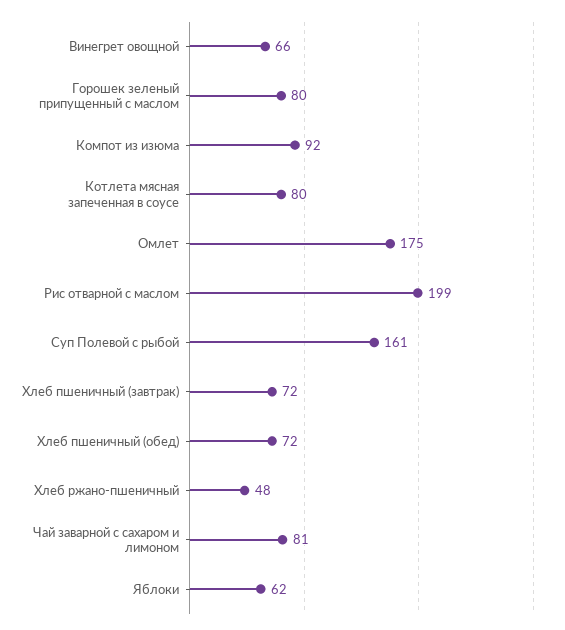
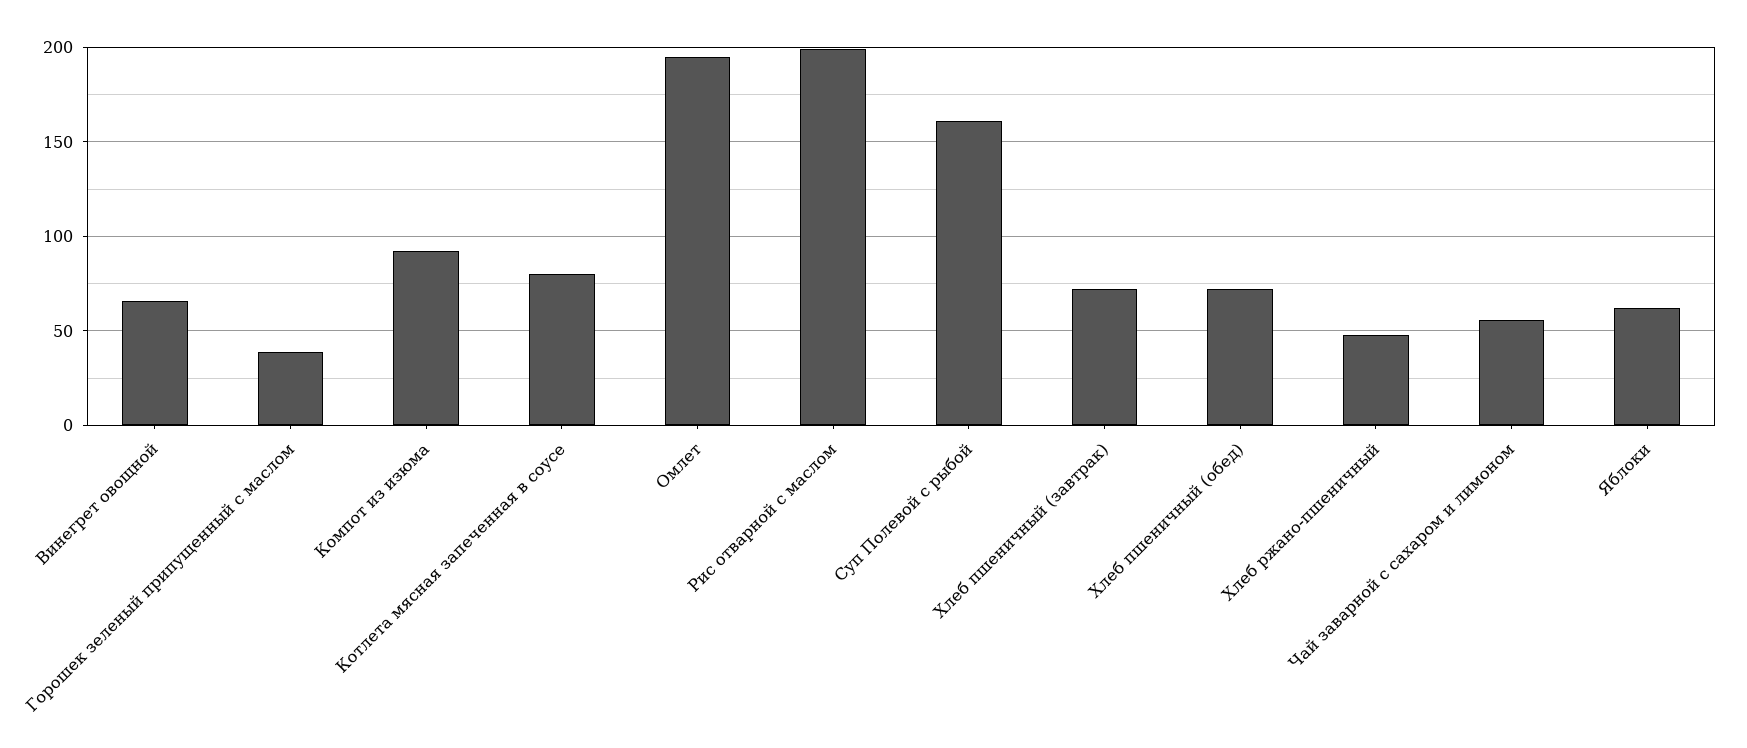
  {
    "Винегрет овощной": 66,
-   "Горошек зеленый припущенный с маслом": 80,
+   "Горошек зеленый припущенный с маслом": 40,
    "Компот из изюма": 92,
    "Котлета мясная запеченная в соусе": 80,
-   "Омлет": 175,
+   "Омлет": 195,
    "Рис отварной с маслом": 199,
    "Суп Полевой с рыбой": 161,
    "Хлеб пшеничный (завтрак)": 72,
    "Хлеб пшеничный (обед)": 72,
    "Хлеб ржано-пшеничный": 48,
-   "Чай заварной с сахаром и лимоном": 81,
+   "Чай заварной с сахаром и лимоном": 55,
    "Яблоки": 62
  }

